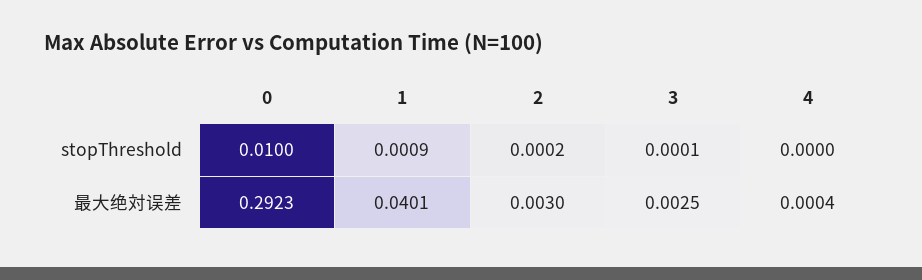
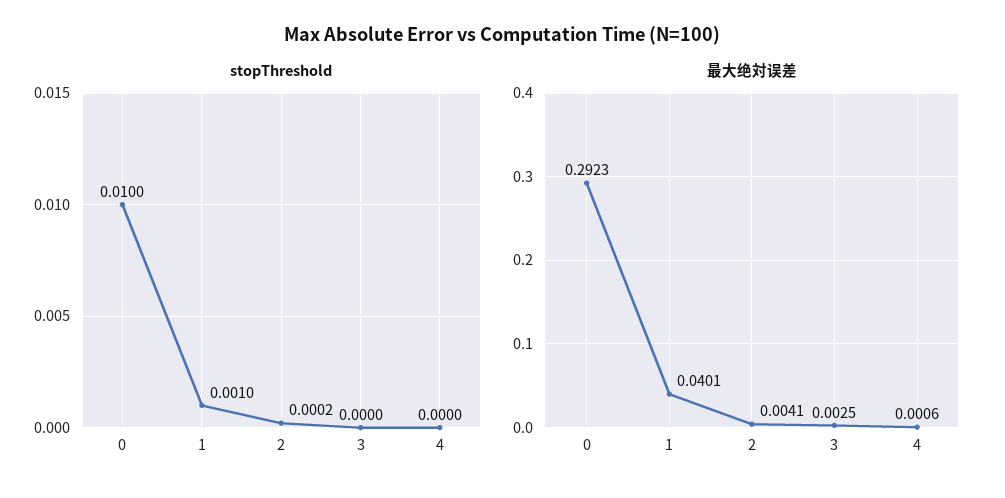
  {
    "stopThreshold": {
      "0": 0.01,
-     "1": 0.0009,
+     "1": 0.001,
      "2": 0.0002,
-     "3": 0.0001,
+     "3": 0,
      "4": 0
    },
    "最大绝対误差": {
      "0": 0.2923,
      "1": 0.0401,
-     "2": 0.003,
+     "2": 0.0041,
      "3": 0.0025,
-     "4": 0.0004
+     "4": 0.0006
    }
  }

